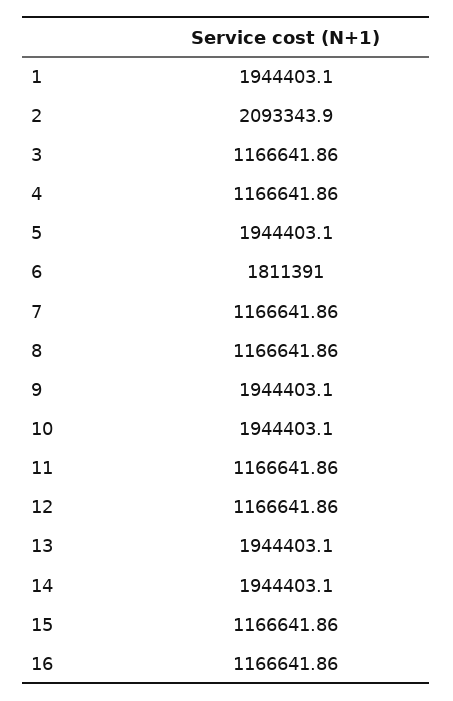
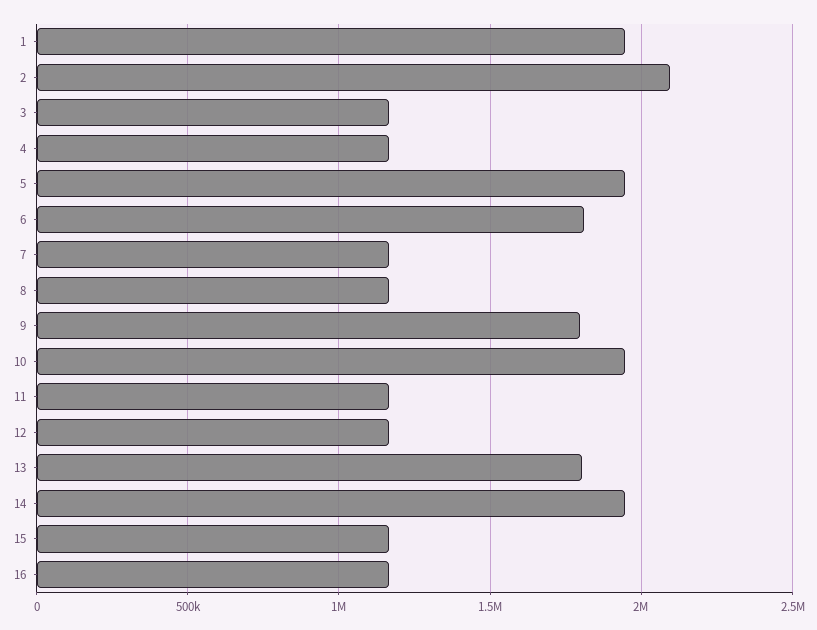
  {
    "1": 1944403.1,
    "2": 2093343.9,
    "3": 1166641.86,
    "4": 1166641.86,
    "5": 1944403.1,
    "6": 1811391,
    "7": 1166641.86,
    "8": 1166641.86,
-   "9": 1944403.1,
+   "9": 1800000,
    "10": 1944403.1,
    "11": 1166641.86,
    "12": 1166641.86,
-   "13": 1944403.1,
+   "13": 1800000,
    "14": 1944403.1,
    "15": 1166641.86,
    "16": 1166641.86
  }

